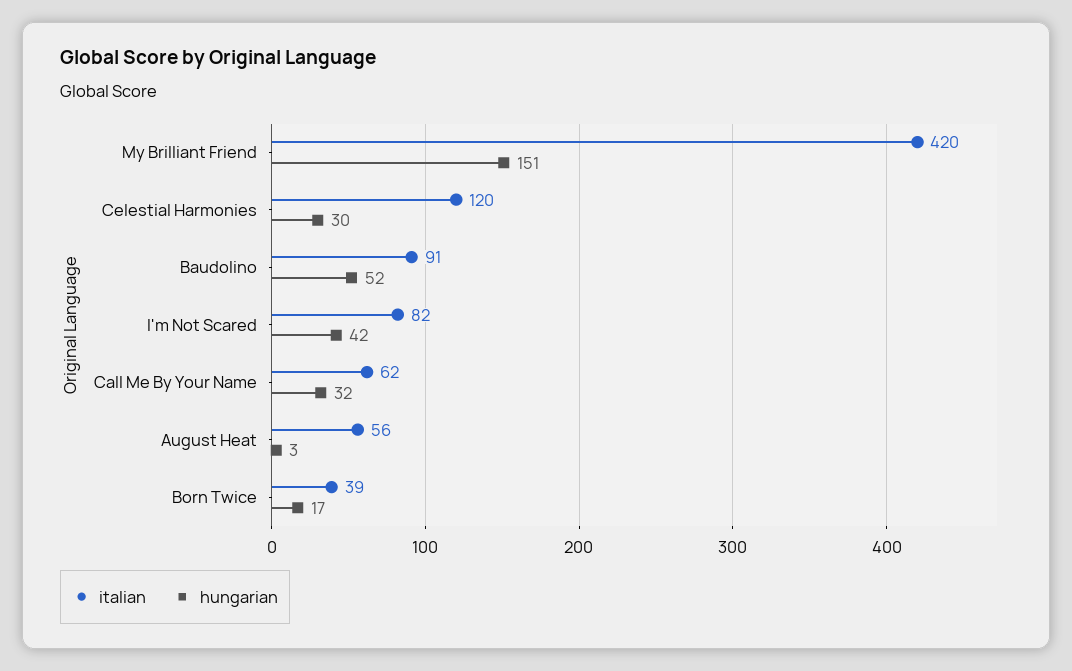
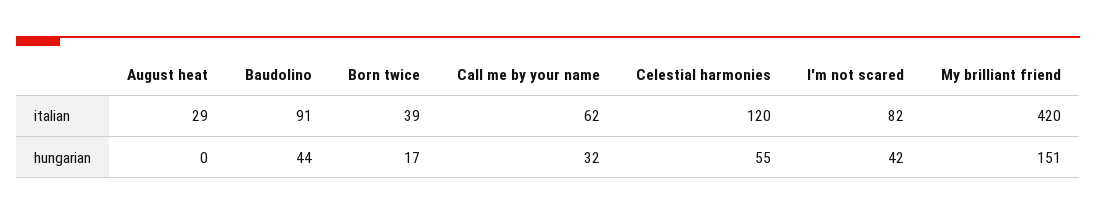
  {
    "italian": {
      "My Brilliant Friend": 420,
      "Celestial Harmonies": 120,
      "Baudolino": 91,
      "I'm Not Scared": 82,
      "Call Me By Your Name": 62,
-     "August Heat": 56,
+     "August Heat": 29,
      "Born Twice": 39
    },
    "hungarian": {
      "My Brilliant Friend": 151,
-     "Celestial Harmonies": 30,
+     "Celestial Harmonies": 55,
-     "Baudolino": 52,
+     "Baudolino": 44,
      "I'm Not Scared": 42,
      "Call Me By Your Name": 32,
-     "August Heat": 3,
+     "August Heat": 0,
      "Born Twice": 17
    }
  }

